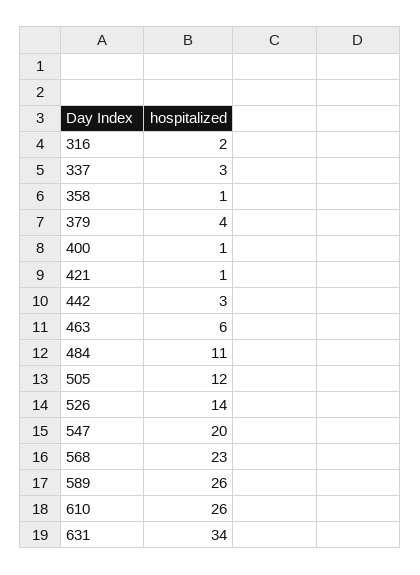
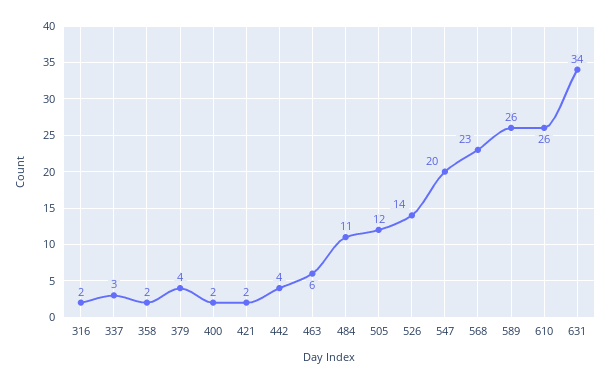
  {
    "316": 2,
    "337": 3,
-   "358": 1,
+   "358": 2,
    "379": 4,
-   "400": 1,
+   "400": 2,
-   "421": 1,
+   "421": 2,
-   "442": 3,
+   "442": 4,
    "463": 6,
    "484": 11,
    "505": 12,
    "526": 14,
    "547": 20,
    "568": 23,
    "589": 26,
    "610": 26,
    "631": 34
  }

